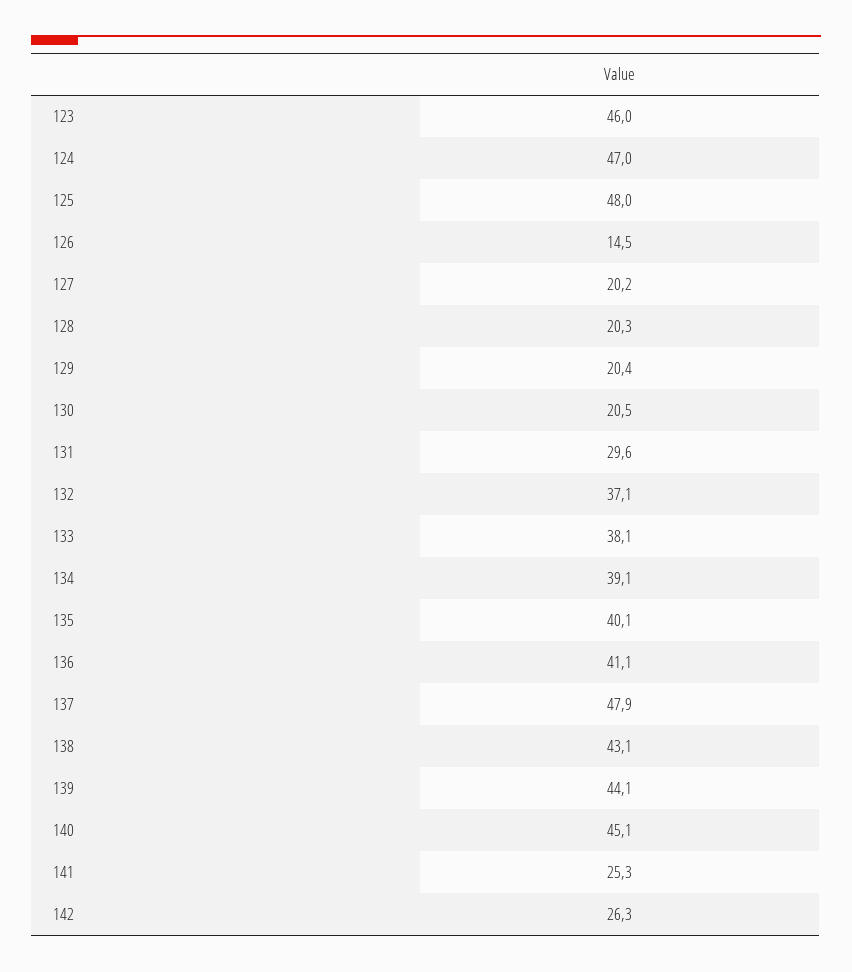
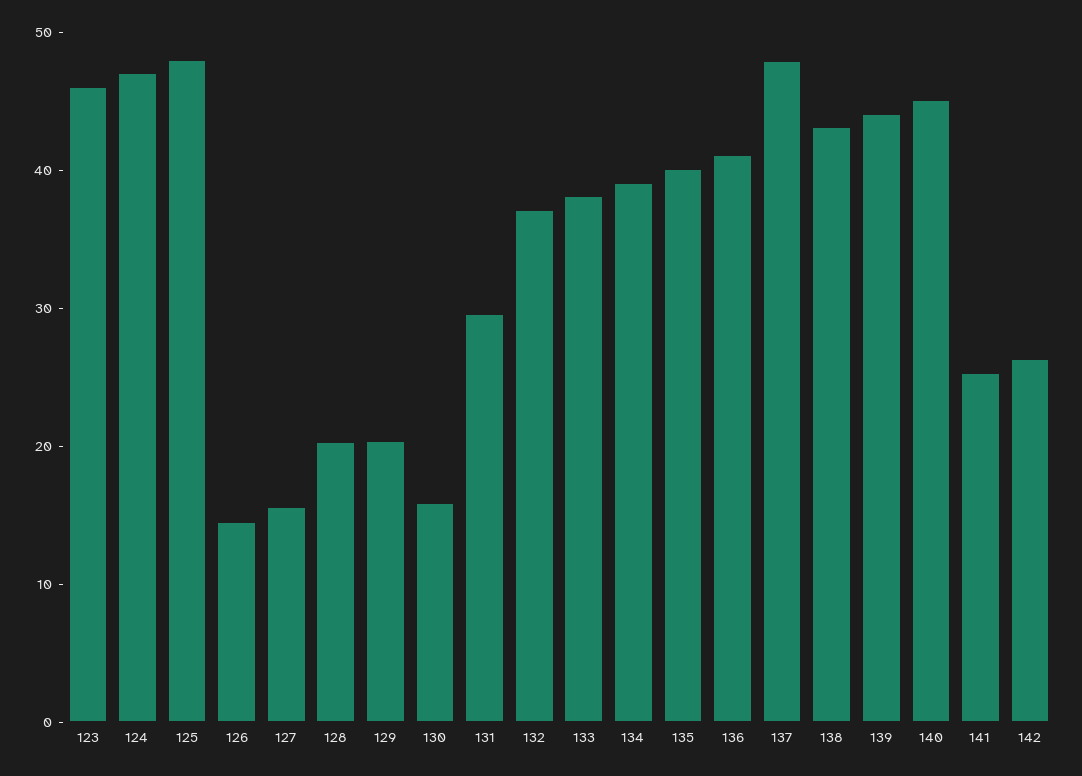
  {
    "123": 46,
    "124": 47,
    "125": 48,
    "126": 14.5,
-   "127": 20.2,
+   "127": 16,
    "128": 20.3,
    "129": 20.4,
-   "130": 20.5,
+   "130": 16,
    "131": 29.6,
    "132": 37.1,
    "133": 38.1,
    "134": 39.1,
    "135": 40.1,
    "136": 41.1,
    "137": 47.9,
    "138": 43.1,
    "139": 44.1,
    "140": 45.1,
    "141": 25.3,
    "142": 26.3
  }

